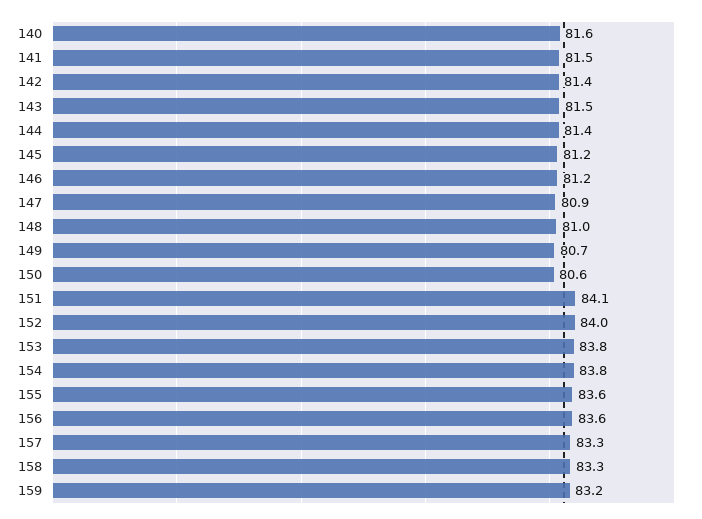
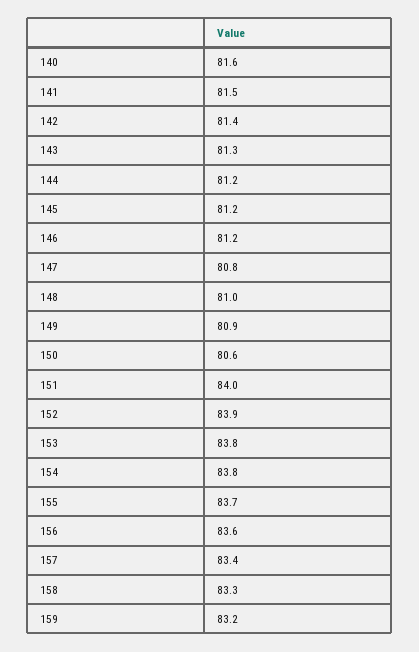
  {
    "140": 81.6,
    "141": 81.5,
    "142": 81.4,
-   "143": 81.5,
+   "143": 81.3,
-   "144": 81.4,
+   "144": 81.2,
    "145": 81.2,
    "146": 81.2,
-   "147": 80.9,
+   "147": 80.8,
    "148": 81,
-   "149": 80.7,
+   "149": 80.9,
    "150": 80.6,
-   "151": 84.1,
+   "151": 84,
-   "152": 84,
+   "152": 83.9,
    "153": 83.8,
    "154": 83.8,
-   "155": 83.6,
+   "155": 83.7,
    "156": 83.6,
-   "157": 83.3,
+   "157": 83.4,
    "158": 83.3,
    "159": 83.2
  }

